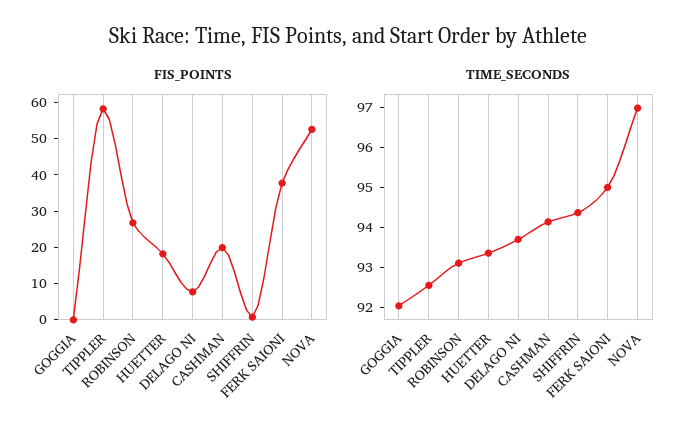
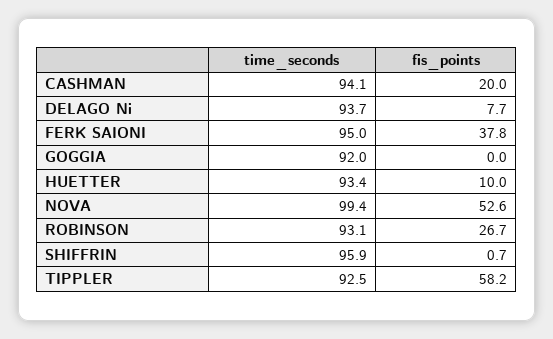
  {
    "FIS_POINTS": {
      "GOGGIA": 0,
      "TIPPLER": 58.2,
      "ROBINSON": 26.7,
-     "HUETTER": 17.5,
+     "HUETTER": 10,
      "DELAGO NI": 7.7,
      "CASHMAN": 20,
      "SHIFFRIN": 0.7,
      "FERK SAIONI": 37.8,
      "NOVA": 52.6
    },
    "TIME_SECONDS": {
      "GOGGIA": 92,
      "TIPPLER": 92.5,
      "ROBINSON": 93.1,
      "HUETTER": 93.4,
      "DELAGO NI": 93.7,
      "CASHMAN": 94.1,
-     "SHIFFRIN": 94.4,
+     "SHIFFRIN": 95.9,
      "FERK SAIONI": 95,
-     "NOVA": 97
+     "NOVA": 99.4
    }
  }

